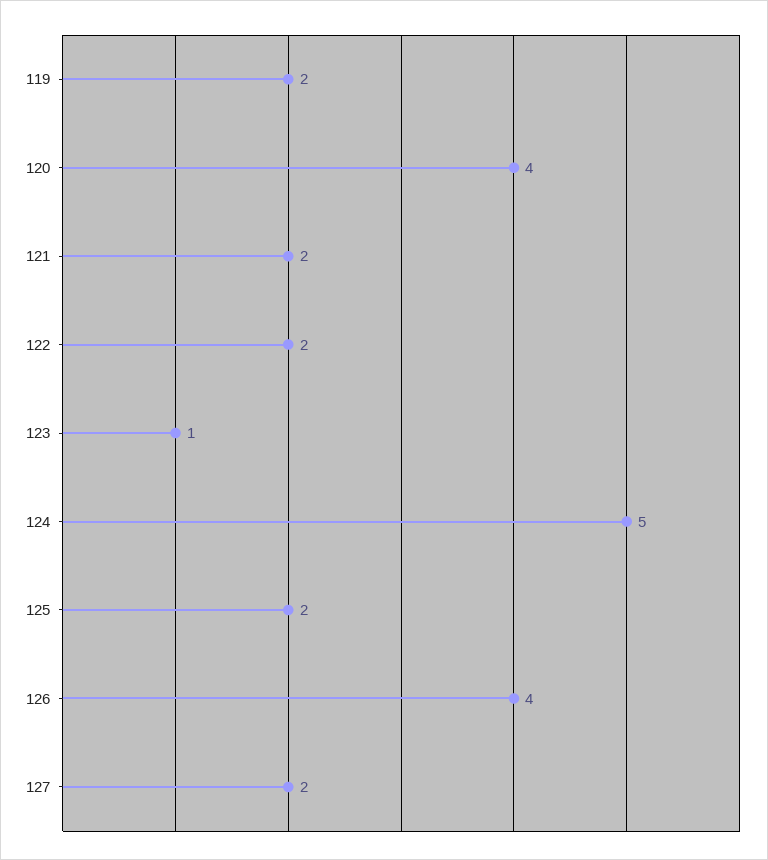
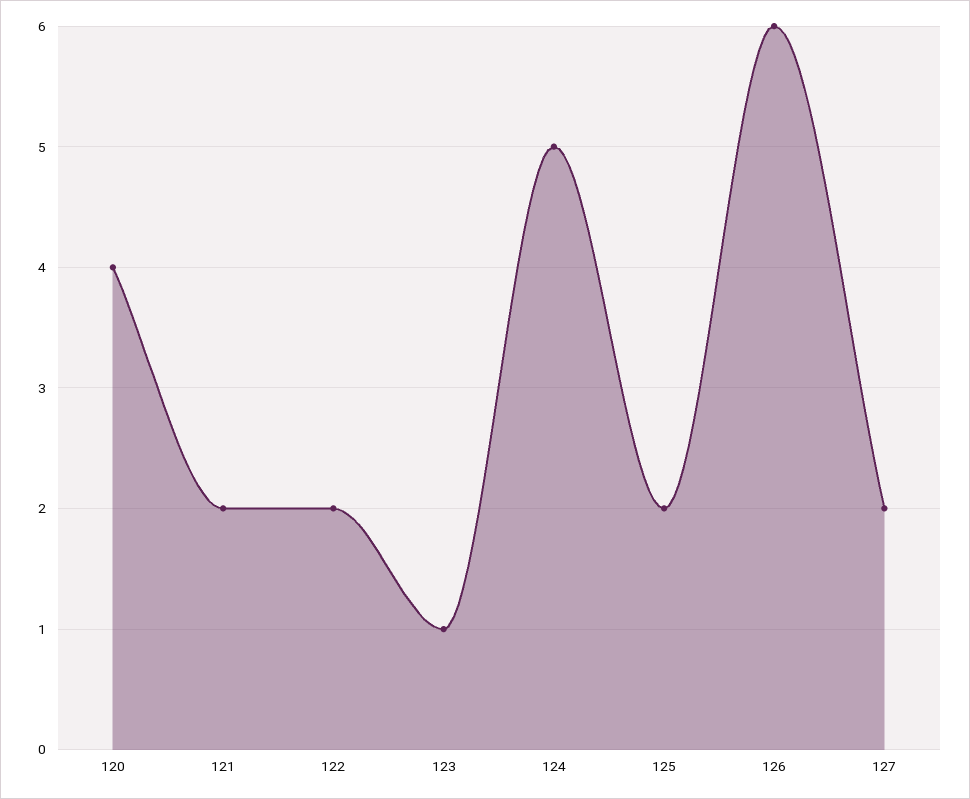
  {
-   "119": 2,
    "120": 4,
    "121": 2,
    "122": 2,
    "123": 1,
    "124": 5,
    "125": 2,
-   "126": 4,
+   "126": 6,
    "127": 2
  }

